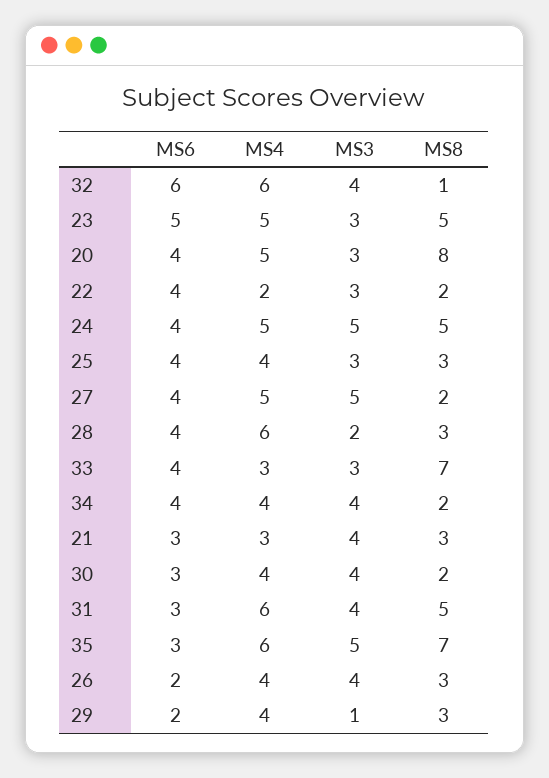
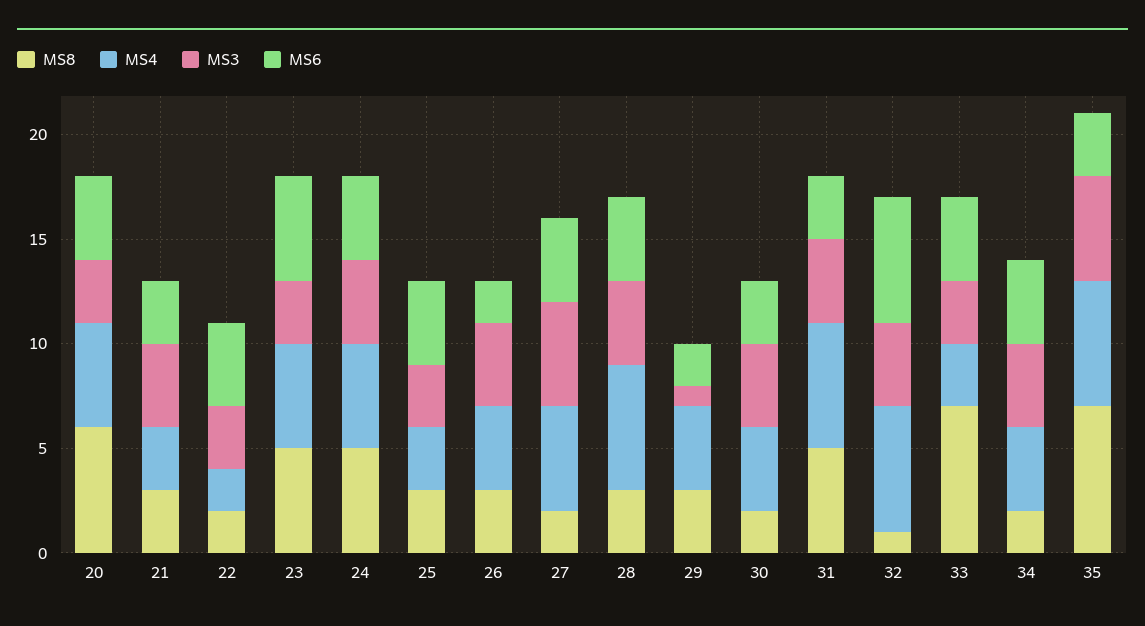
  {
    "MS6": {
      "32": 6,
      "23": 5,
      "20": 4,
      "22": 4,
      "24": 4,
      "25": 4,
      "27": 4,
      "28": 4,
      "33": 4,
      "34": 4,
      "21": 3,
      "30": 3,
      "31": 3,
      "35": 3,
      "26": 2,
      "29": 2
    },
    "MS4": {
      "32": 6,
      "23": 5,
      "20": 5,
      "22": 2,
      "24": 5,
-     "25": 4,
+     "25": 3,
      "27": 5,
      "28": 6,
      "33": 3,
      "34": 4,
      "21": 3,
      "30": 4,
      "31": 6,
      "35": 6,
      "26": 4,
      "29": 4
    },
    "MS3": {
      "32": 4,
      "23": 3,
      "20": 3,
      "22": 3,
-     "24": 5,
+     "24": 4,
      "25": 3,
      "27": 5,
-     "28": 2,
+     "28": 4,
      "33": 3,
      "34": 4,
      "21": 4,
      "30": 4,
      "31": 4,
      "35": 5,
      "26": 4,
      "29": 1
    },
    "MS8": {
      "32": 1,
      "23": 5,
-     "20": 8,
+     "20": 6,
      "22": 2,
      "24": 5,
      "25": 3,
      "27": 2,
      "28": 3,
      "33": 7,
      "34": 2,
      "21": 3,
      "30": 2,
      "31": 5,
      "35": 7,
      "26": 3,
      "29": 3
    }
  }

